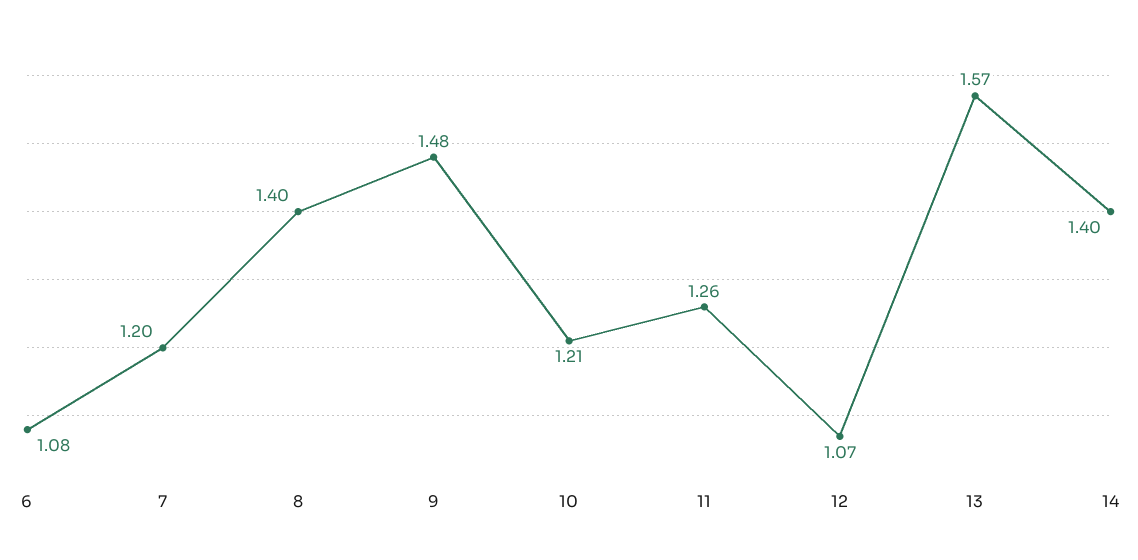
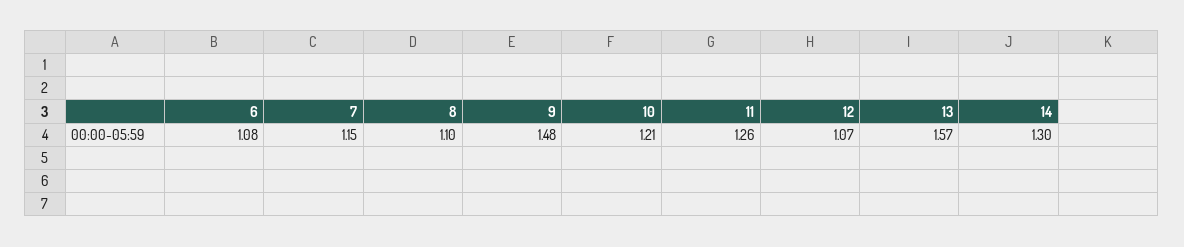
  {
    "6": 1.08,
-   "7": 1.2,
+   "7": 1.15,
-   "8": 1.4,
+   "8": 1.1,
    "9": 1.48,
    "10": 1.21,
    "11": 1.26,
    "12": 1.07,
    "13": 1.57,
-   "14": 1.4
+   "14": 1.3
  }

